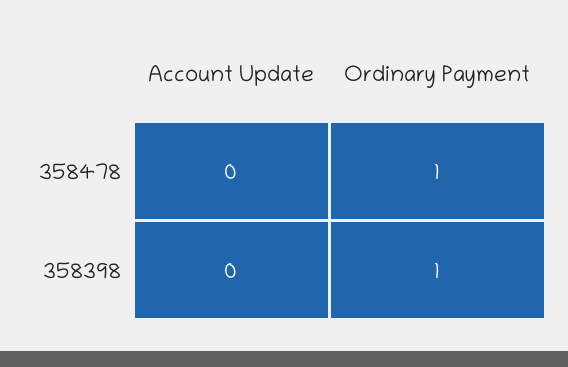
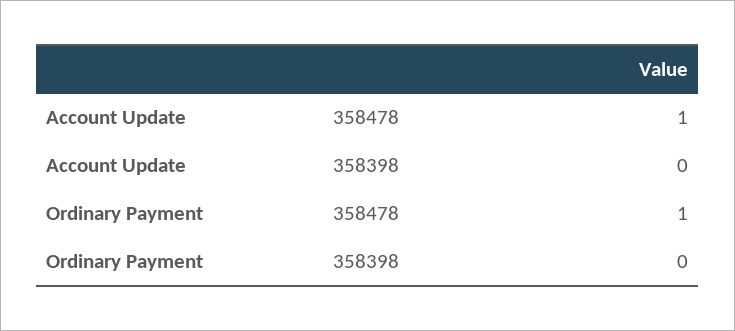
  {
    "Account Update": {
-     "358478": 0,
+     "358478": 1,
      "358398": 0
    },
    "Ordinary Payment": {
      "358478": 1,
-     "358398": 1
+     "358398": 0
    }
  }

